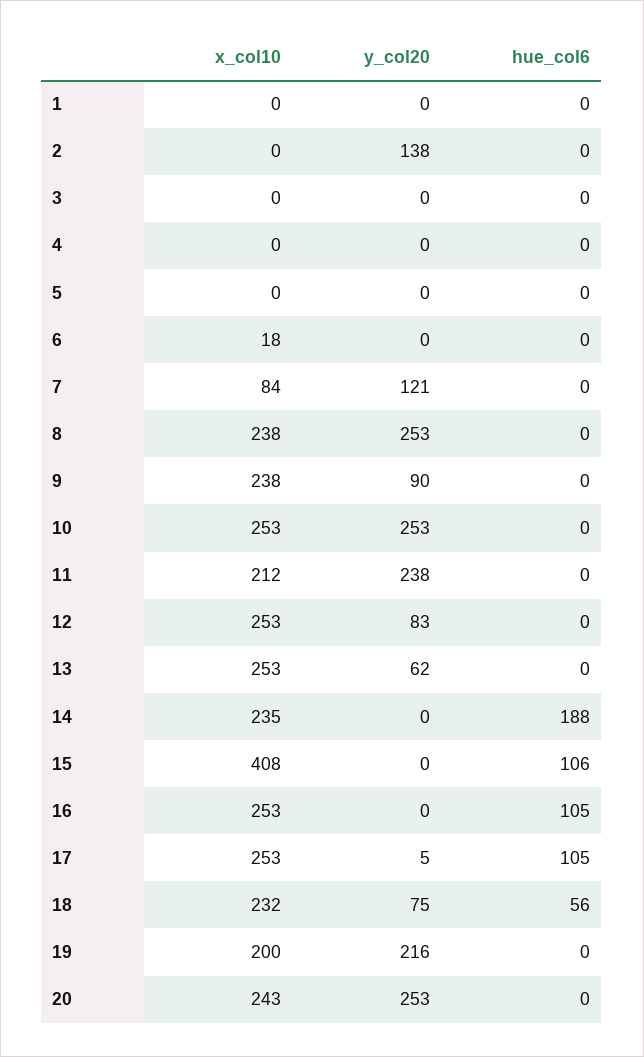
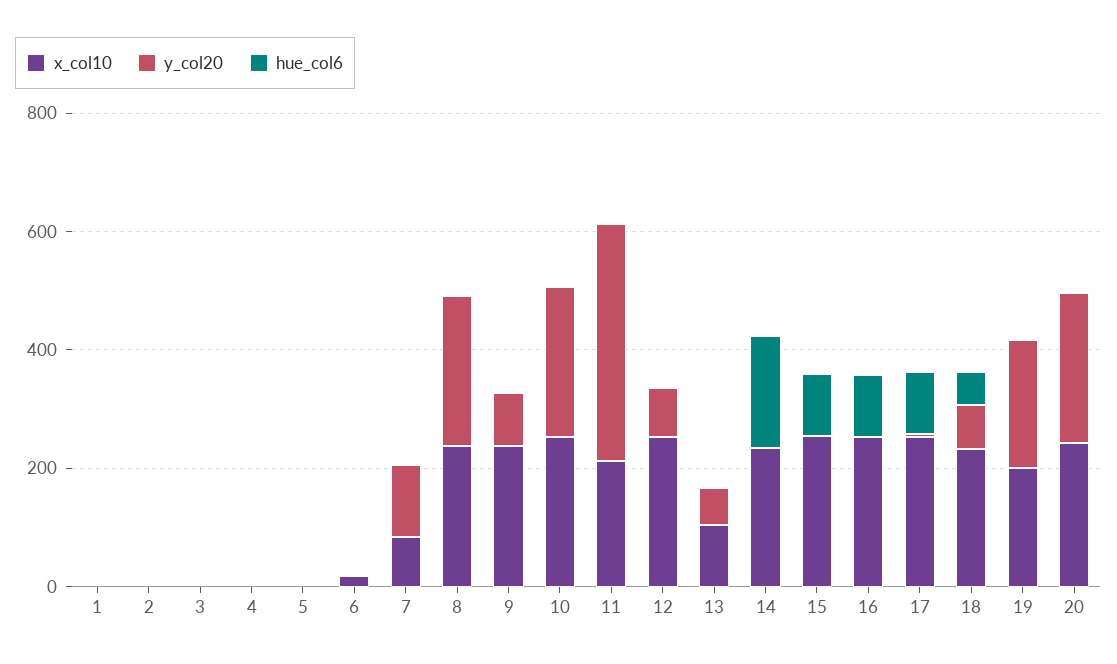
  {
    "x_col10": {
      "1": 0,
      "2": 0,
      "3": 0,
      "4": 0,
      "5": 0,
      "6": 18,
      "7": 84,
      "8": 238,
      "9": 238,
      "10": 253,
      "11": 212,
      "12": 253,
-     "13": 253,
+     "13": 100,
      "14": 235,
-     "15": 408,
+     "15": 250,
      "16": 253,
      "17": 253,
      "18": 232,
      "19": 200,
      "20": 243
    },
    "y_col20": {
      "1": 0,
-     "2": 138,
+     "2": 0,
      "3": 0,
      "4": 0,
      "5": 0,
      "6": 0,
      "7": 121,
      "8": 253,
      "9": 90,
      "10": 253,
-     "11": 238,
+     "11": 400,
      "12": 83,
      "13": 62,
      "14": 0,
      "15": 0,
      "16": 0,
      "17": 5,
      "18": 75,
      "19": 216,
      "20": 253
    },
    "hue_col6": {
      "1": 0,
      "2": 0,
      "3": 0,
      "4": 0,
      "5": 0,
      "6": 0,
      "7": 0,
      "8": 0,
      "9": 0,
      "10": 0,
      "11": 0,
      "12": 0,
      "13": 0,
      "14": 188,
      "15": 106,
      "16": 105,
      "17": 105,
      "18": 56,
      "19": 0,
      "20": 0
    }
  }

